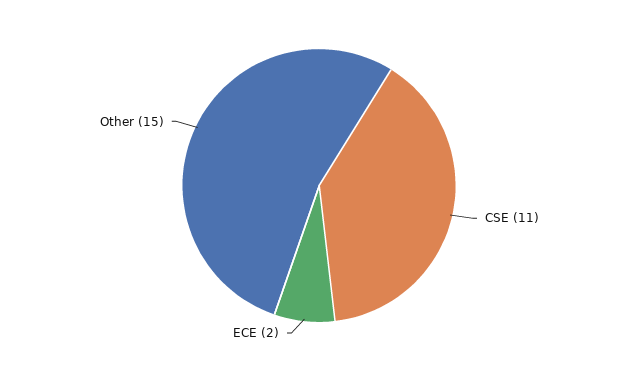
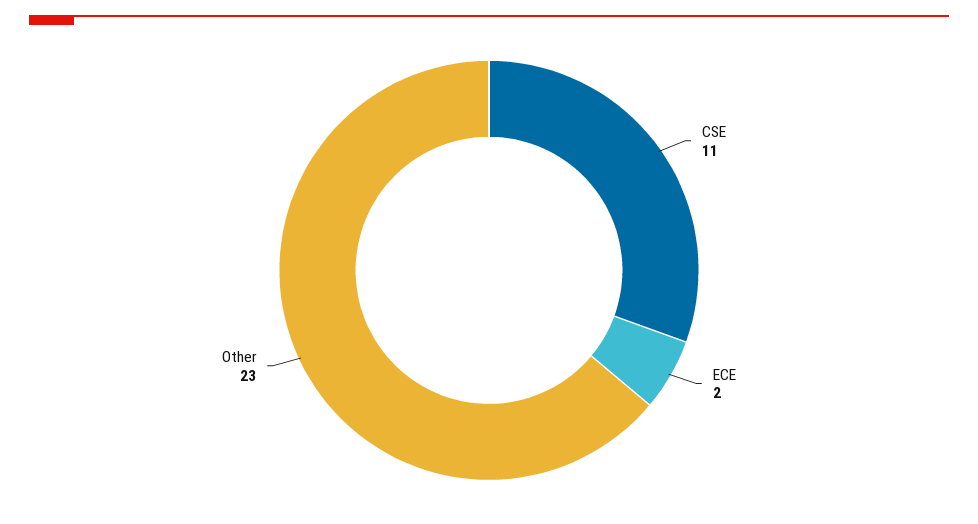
  {
    "CSE": 11,
    "ECE": 2,
-   "Other": 15
+   "Other": 23
  }

